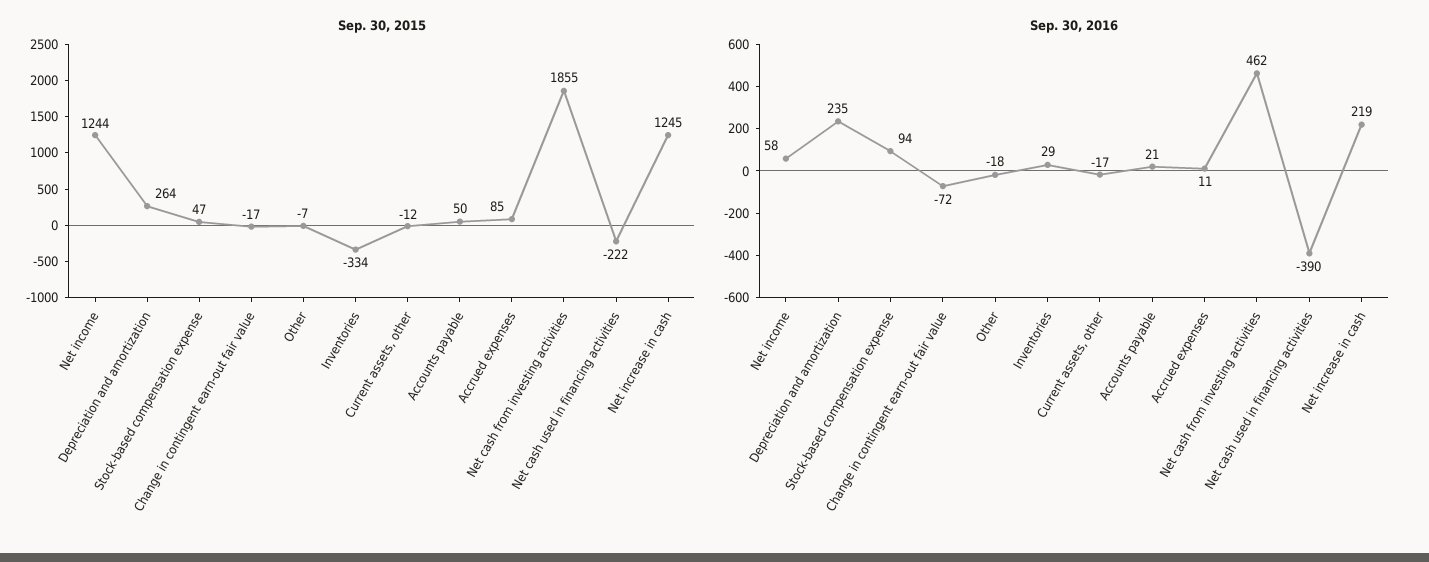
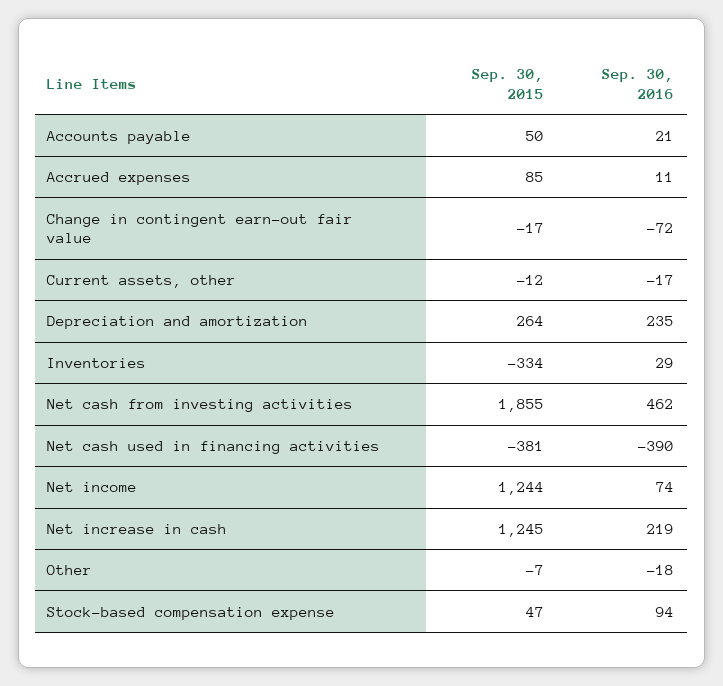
  {
    "Sep. 30, 2015": {
      "Net income": 1244,
      "Depreciation and amortization": 264,
      "Stock-based compensation expense": 47,
      "Change in contingent earn-out fair value": -17,
      "Other": -7,
      "Inventories": -334,
      "Current assets, other": -12,
      "Accounts payable": 50,
      "Accrued expenses": 85,
      "Net cash from investing activities": 1855,
-     "Net cash used in financing activities": -222,
+     "Net cash used in financing activities": -381,
      "Net increase in cash": 1245
    },
    "Sep. 30, 2016": {
-     "Net income": 58,
+     "Net income": 74,
      "Depreciation and amortization": 235,
      "Stock-based compensation expense": 94,
      "Change in contingent earn-out fair value": -72,
      "Other": -18,
      "Inventories": 29,
      "Current assets, other": -17,
      "Accounts payable": 21,
      "Accrued expenses": 11,
      "Net cash from investing activities": 462,
      "Net cash used in financing activities": -390,
      "Net increase in cash": 219
    }
  }

